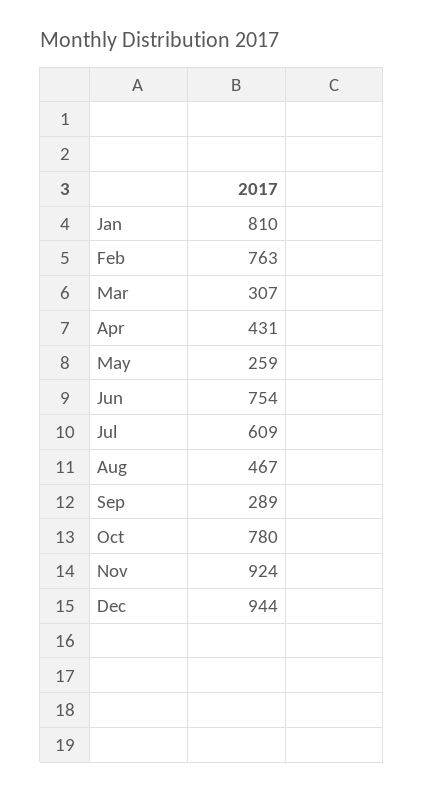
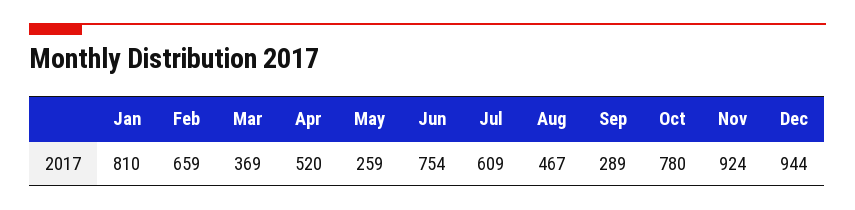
  {
    "Jan": 810,
-   "Feb": 763,
+   "Feb": 659,
-   "Mar": 307,
+   "Mar": 369,
-   "Apr": 431,
+   "Apr": 520,
    "May": 259,
    "Jun": 754,
    "Jul": 609,
    "Aug": 467,
    "Sep": 289,
    "Oct": 780,
    "Nov": 924,
    "Dec": 944
  }

